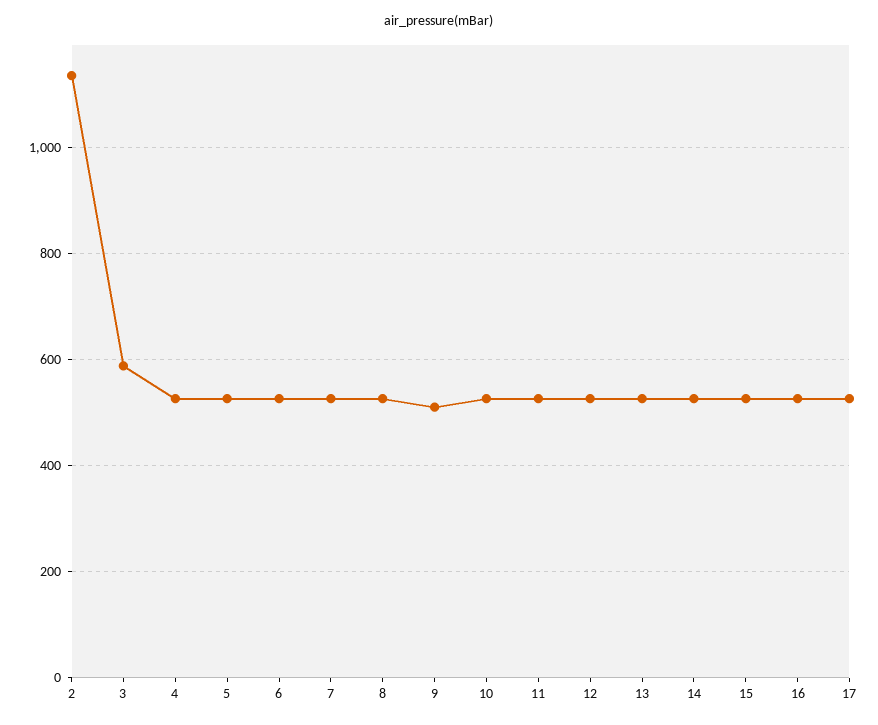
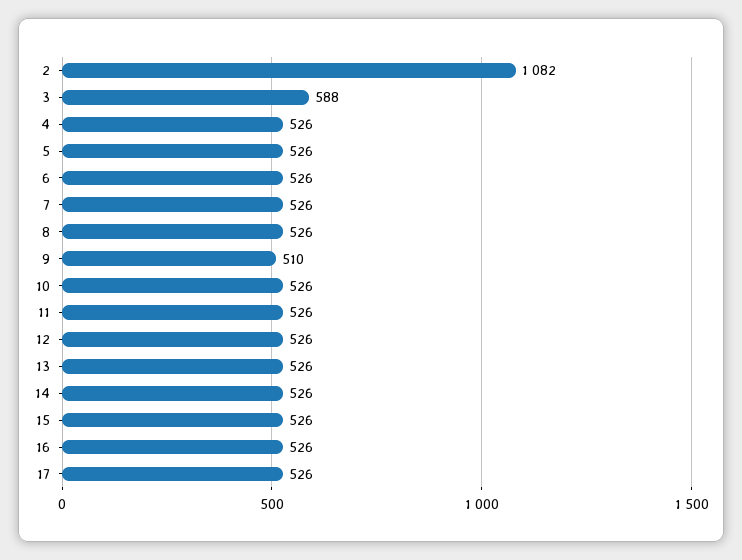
  {
-   "2": 1140,
+   "2": 1082,
    "3": 588,
    "4": 526,
    "5": 526,
    "6": 526,
    "7": 526,
    "8": 526,
    "9": 510,
    "10": 526,
    "11": 526,
    "12": 526,
    "13": 526,
    "14": 526,
    "15": 526,
    "16": 526,
    "17": 526
  }

